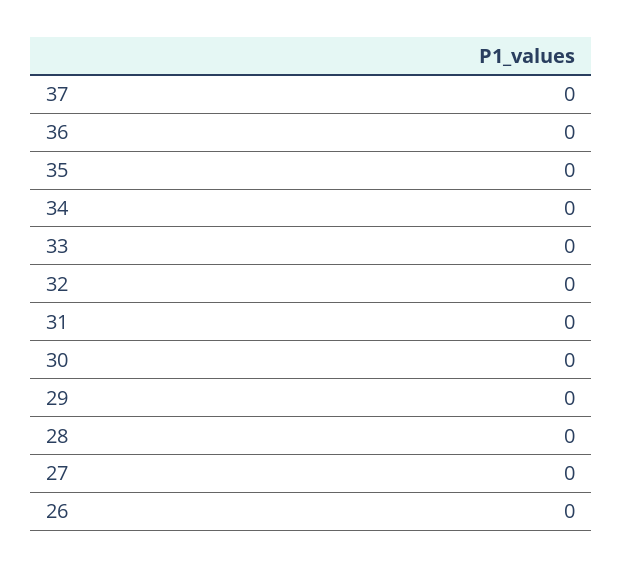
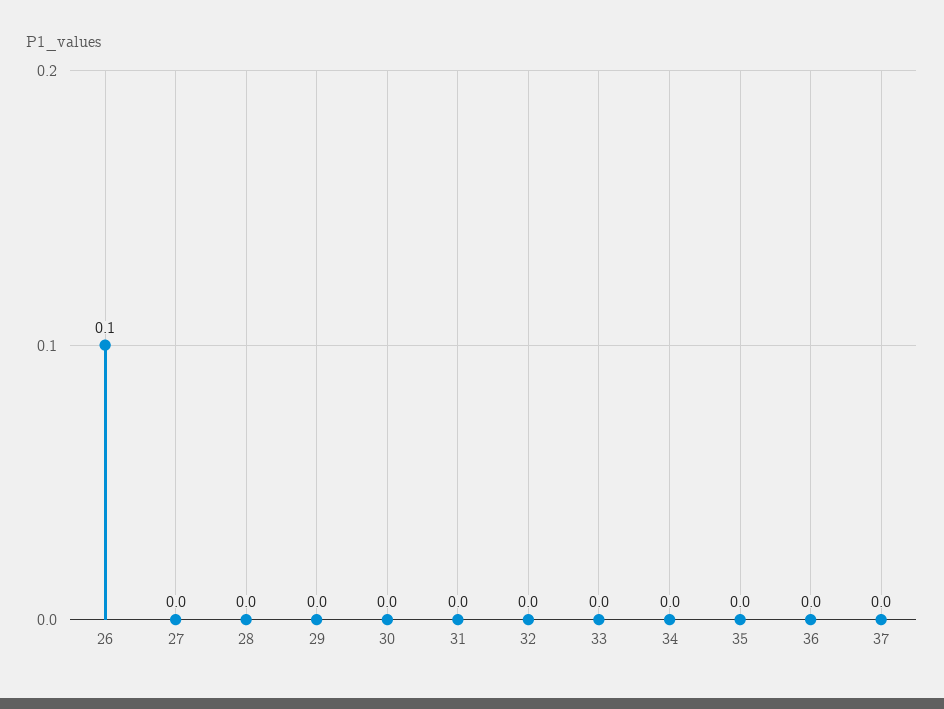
  {
    "37": 0,
    "36": 0,
    "35": 0,
    "34": 0,
    "33": 0,
    "32": 0,
    "31": 0,
    "30": 0,
    "29": 0,
    "28": 0,
    "27": 0,
-   "26": 0
+   "26": 0.1
  }

